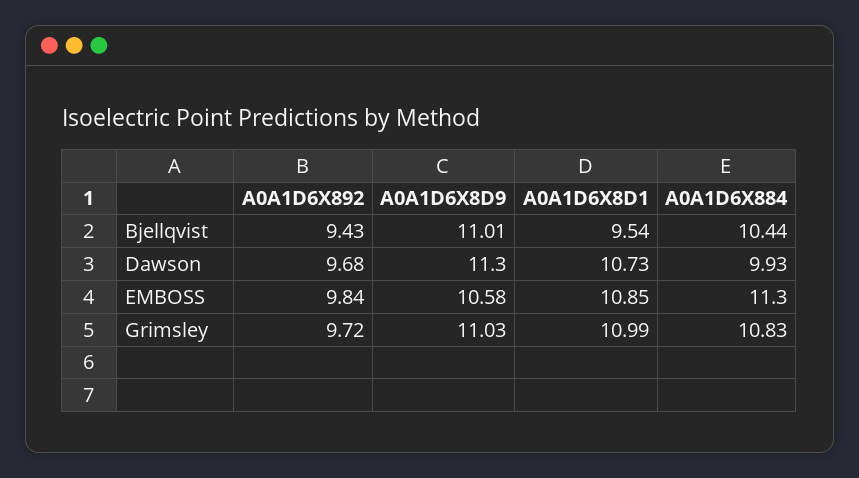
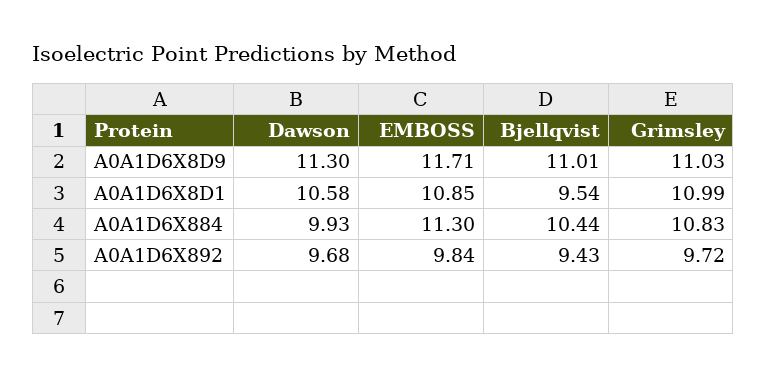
  {
    "A0A1D6X892": {
      "Bjellqvist": 9.43,
      "Dawson": 9.68,
      "EMBOSS": 9.84,
      "Grimsley": 9.72
    },
    "A0A1D6X8D9": {
      "Bjellqvist": 11.01,
      "Dawson": 11.3,
-     "EMBOSS": 10.58,
+     "EMBOSS": 11.71,
      "Grimsley": 11.03
    },
    "A0A1D6X8D1": {
      "Bjellqvist": 9.54,
-     "Dawson": 10.73,
+     "Dawson": 10.58,
      "EMBOSS": 10.85,
      "Grimsley": 10.99
    },
    "A0A1D6X884": {
      "Bjellqvist": 10.44,
      "Dawson": 9.93,
      "EMBOSS": 11.3,
      "Grimsley": 10.83
    }
  }

